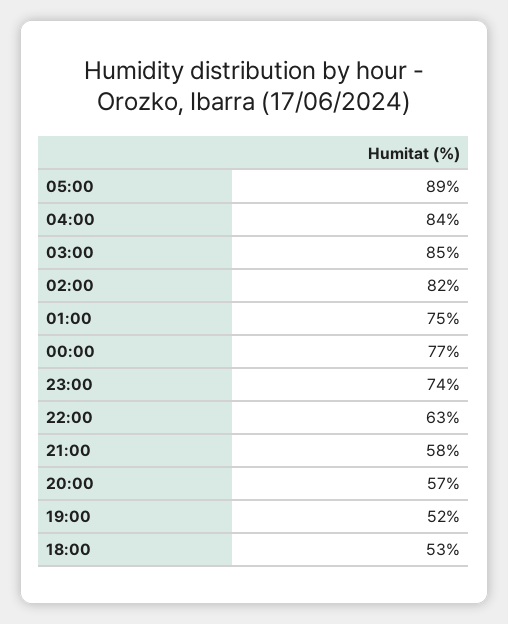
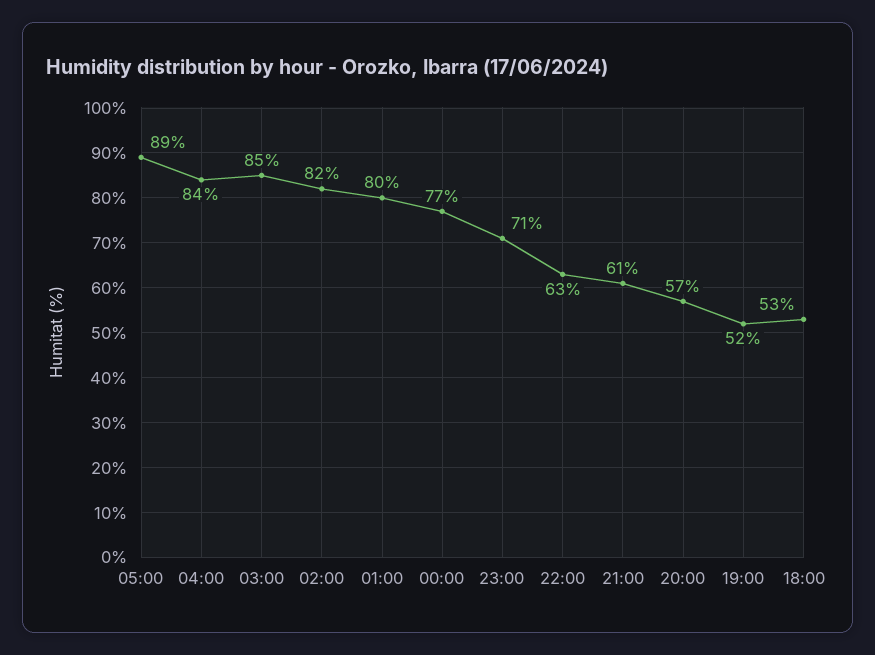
  {
    "05:00": 89,
    "04:00": 84,
    "03:00": 85,
    "02:00": 82,
-   "01:00": 75,
+   "01:00": 80,
    "00:00": 77,
-   "23:00": 74,
+   "23:00": 71,
    "22:00": 63,
-   "21:00": 58,
+   "21:00": 61,
    "20:00": 57,
    "19:00": 52,
    "18:00": 53
  }

